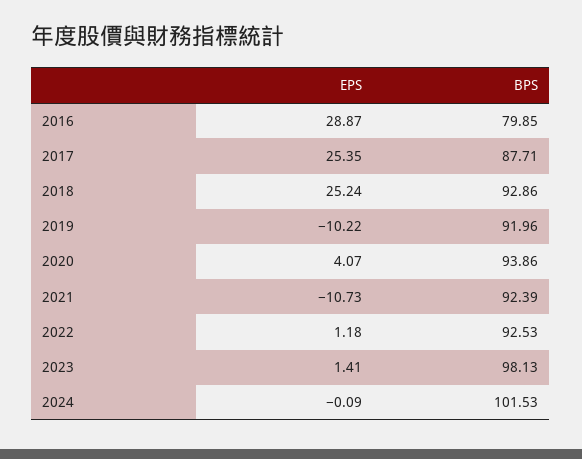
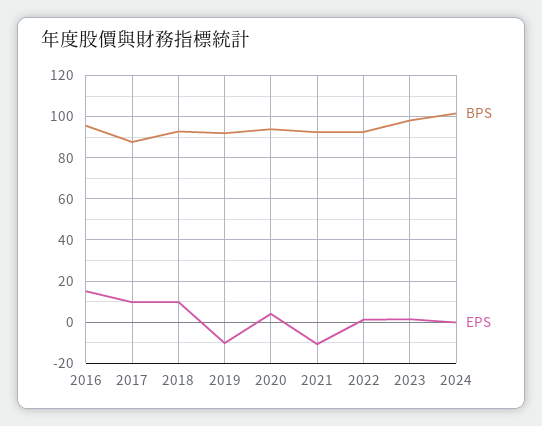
  {
    "EPS": {
-     "2016": 28.87,
+     "2016": 15,
-     "2017": 25.35,
+     "2017": 10,
-     "2018": 25.24,
+     "2018": 10,
      "2019": -10.22,
      "2020": 4.07,
      "2021": -10.73,
      "2022": 1.18,
      "2023": 1.41,
      "2024": -0.09
    },
    "BPS": {
-     "2016": 79.85,
+     "2016": 95,
      "2017": 87.71,
      "2018": 92.86,
      "2019": 91.96,
      "2020": 93.86,
      "2021": 92.39,
      "2022": 92.53,
      "2023": 98.13,
      "2024": 101.53
    }
  }

